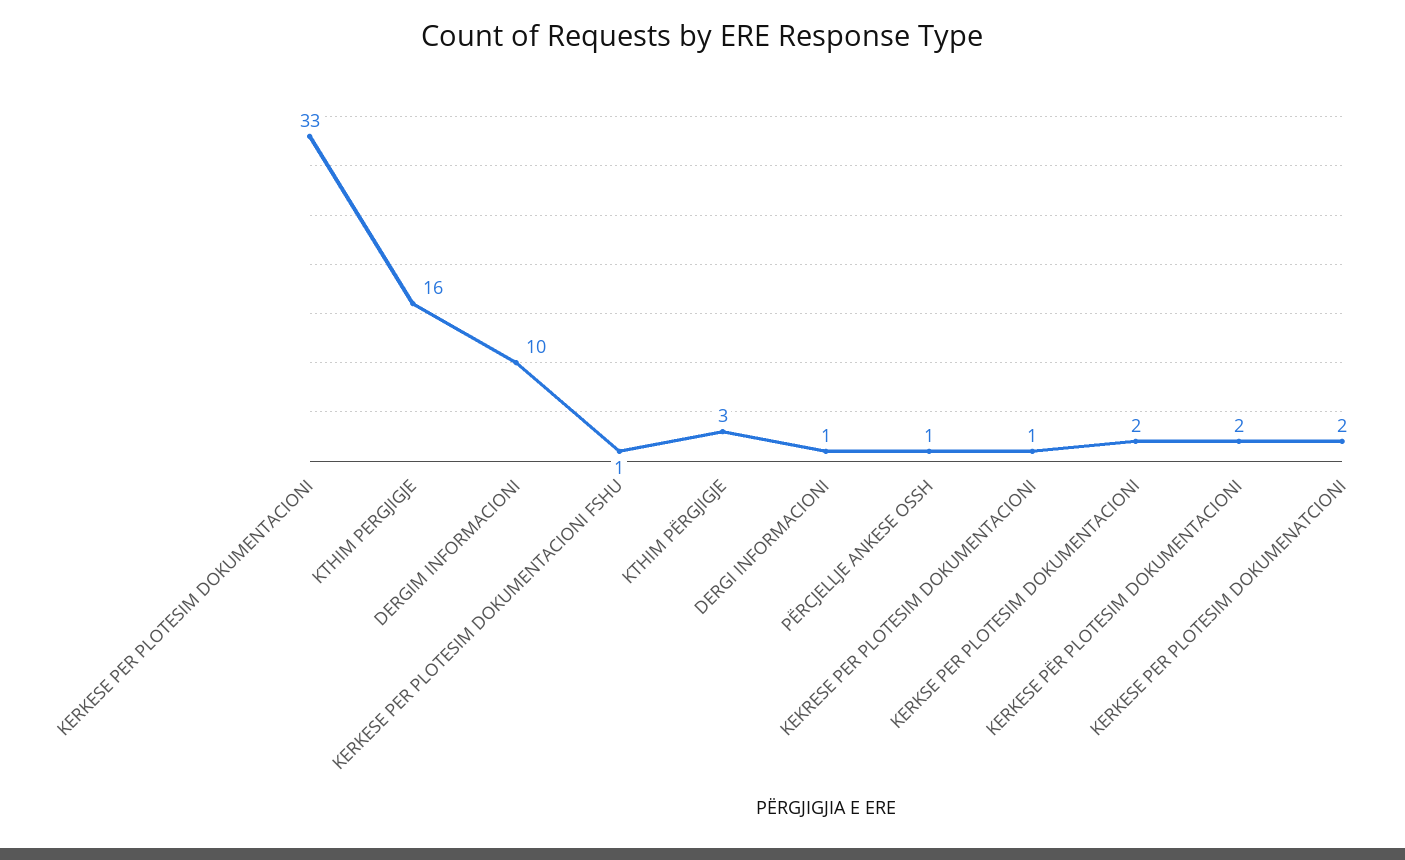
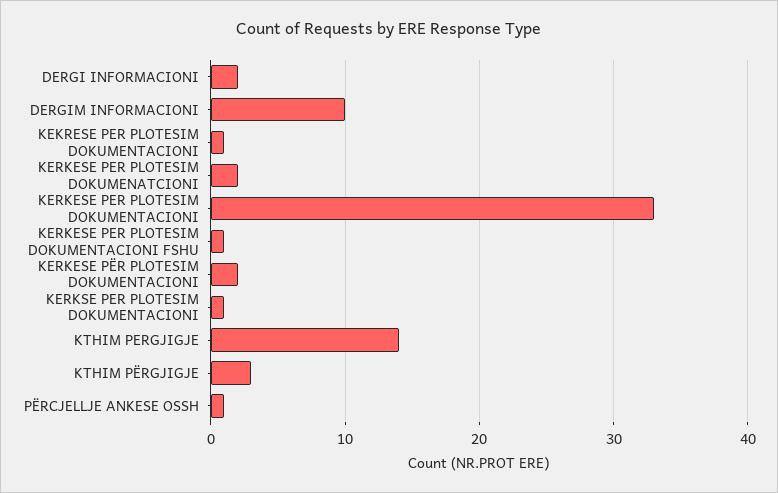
  {
    "KERKESE PER PLOTESIM DOKUMENTACIONI": 33,
-   "KTHIM PERGJIGJE": 16,
+   "KTHIM PERGJIGJE": 14,
    "DERGIM INFORMACIONI": 10,
    "KERKESE PER PLOTESIM DOKUMENTACIONI FSHU": 1,
    "KTHIM PËRGJIGJE": 3,
-   "DERGI INFORMACIONI": 1,
+   "DERGI INFORMACIONI": 2,
    "PËRCJELLJE ANKESE OSSH": 1,
    "KEKRESE PER PLOTESIM DOKUMENTACIONI": 1,
-   "KERKSE PER PLOTESIM DOKUMENTACIONI": 2,
+   "KERKSE PER PLOTESIM DOKUMENTACIONI": 1,
    "KERKESE PËR PLOTESIM DOKUMENTACIONI": 2,
    "KERKESE PER PLOTESIM DOKUMENATCIONI": 2
  }

